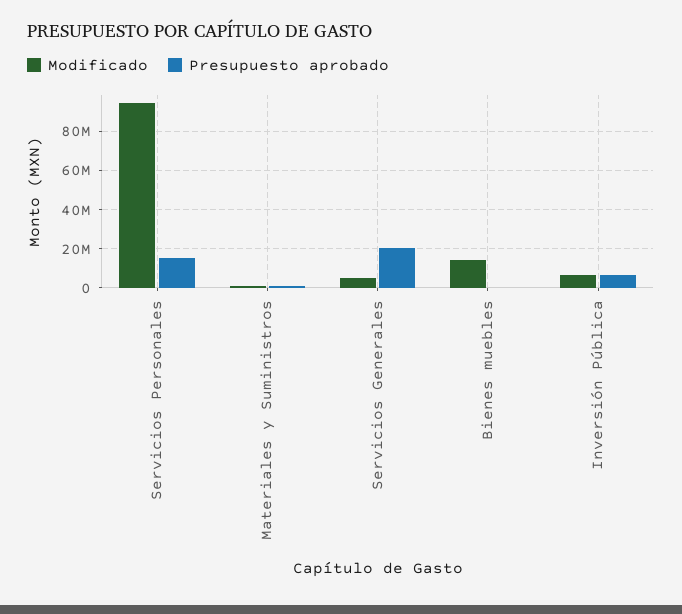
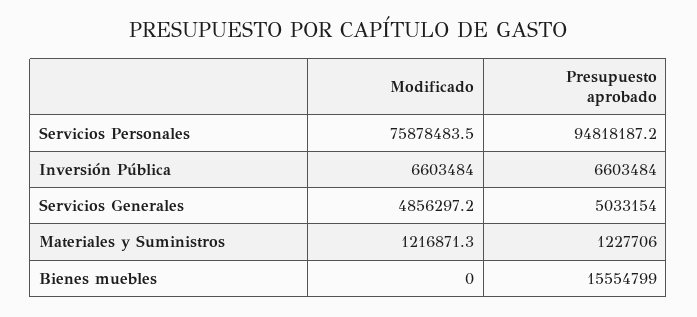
  {
    "Modificado": {
-     "Servicios Personales": 95000000,
+     "Servicios Personales": 75878483.5,
      "Materiales y Suministros": 1216871.3,
      "Servicios Generales": 4856297.2,
-     "Bienes muebles": 15000000,
+     "Bienes muebles": 0,
      "Inversión Pública": 6603484
    },
    "Presupuesto aprobado": {
-     "Servicios Personales": 15000000,
+     "Servicios Personales": 94818187.2,
      "Materiales y Suministros": 1227706,
-     "Servicios Generales": 20000000,
+     "Servicios Generales": 5033154,
-     "Bienes muebles": 0,
+     "Bienes muebles": 15554799,
      "Inversión Pública": 6603484
    }
  }

